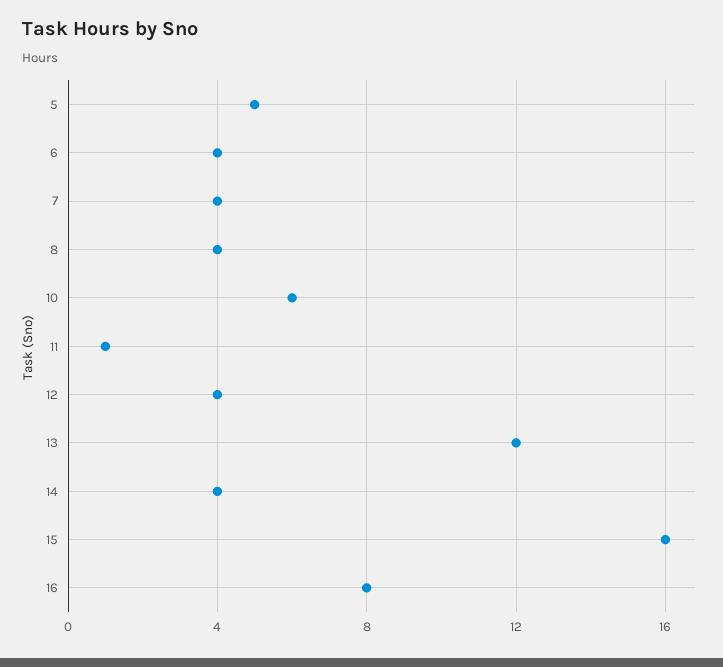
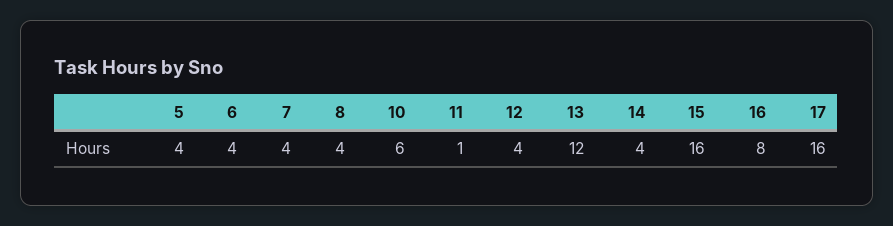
  {
-   "5": 5,
+   "5": 4,
    "6": 4,
    "7": 4,
    "8": 4,
    "10": 6,
    "11": 1,
    "12": 4,
    "13": 12,
    "14": 4,
    "15": 16,
-   "16": 8
+   "16": 8,
+   "17": 16
  }

